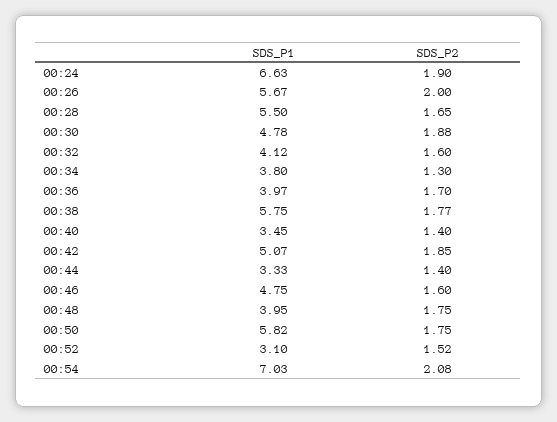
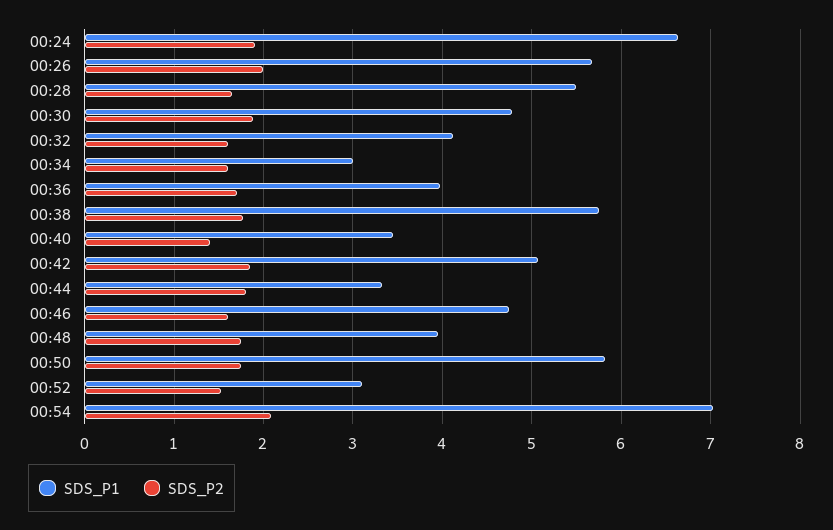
  {
    "SDS_P1": {
      "00:24": 6.63,
      "00:26": 5.67,
      "00:28": 5.5,
      "00:30": 4.78,
      "00:32": 4.12,
-     "00:34": 3.8,
+     "00:34": 3,
      "00:36": 3.97,
      "00:38": 5.75,
      "00:40": 3.45,
      "00:42": 5.07,
      "00:44": 3.33,
      "00:46": 4.75,
      "00:48": 3.95,
      "00:50": 5.82,
      "00:52": 3.1,
      "00:54": 7.03
    },
    "SDS_P2": {
      "00:24": 1.9,
      "00:26": 2,
      "00:28": 1.65,
      "00:30": 1.88,
      "00:32": 1.6,
-     "00:34": 1.3,
+     "00:34": 1.6,
      "00:36": 1.7,
      "00:38": 1.77,
      "00:40": 1.4,
      "00:42": 1.85,
-     "00:44": 1.4,
+     "00:44": 1.8,
      "00:46": 1.6,
      "00:48": 1.75,
      "00:50": 1.75,
      "00:52": 1.52,
      "00:54": 2.08
    }
  }

